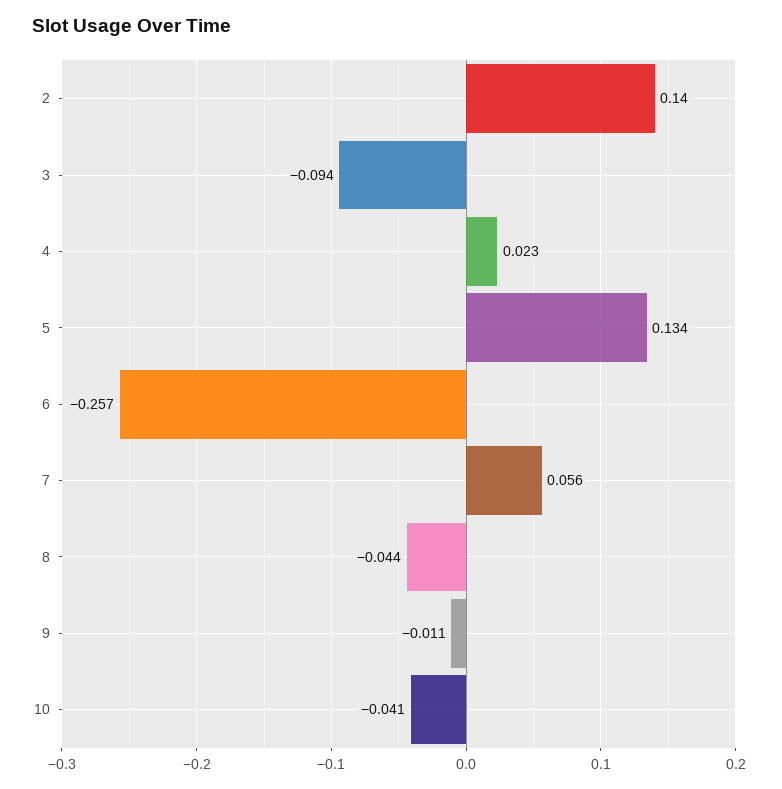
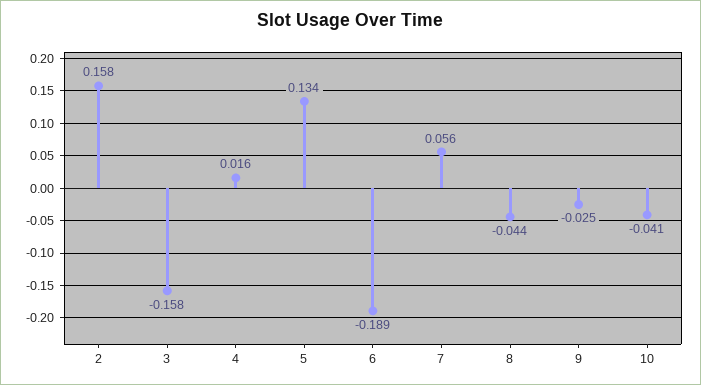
  {
-   "2": 0.14,
+   "2": 0.158,
-   "3": -0.094,
+   "3": -0.158,
-   "4": 0.023,
+   "4": 0.016,
    "5": 0.134,
-   "6": -0.257,
+   "6": -0.189,
    "7": 0.056,
    "8": -0.044,
-   "9": -0.011,
+   "9": -0.025,
    "10": -0.041
  }

